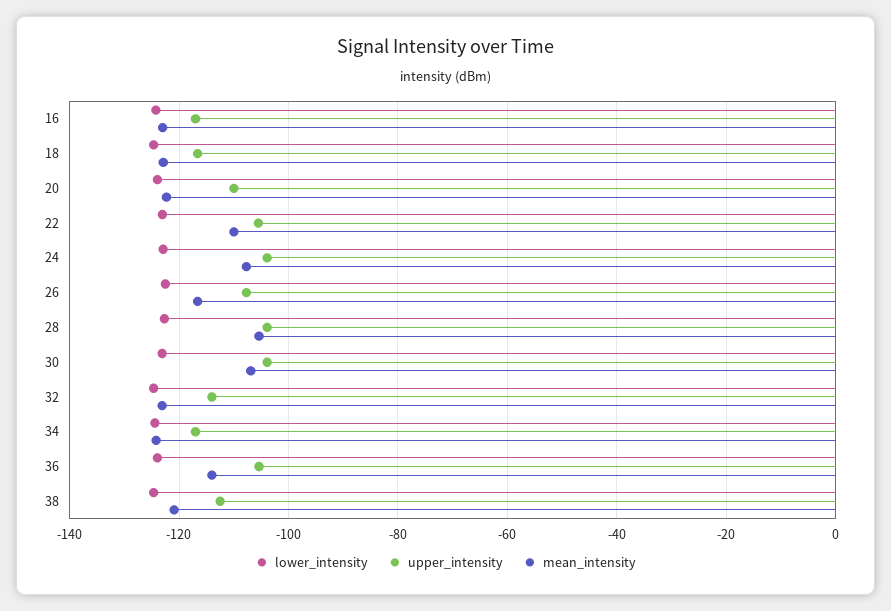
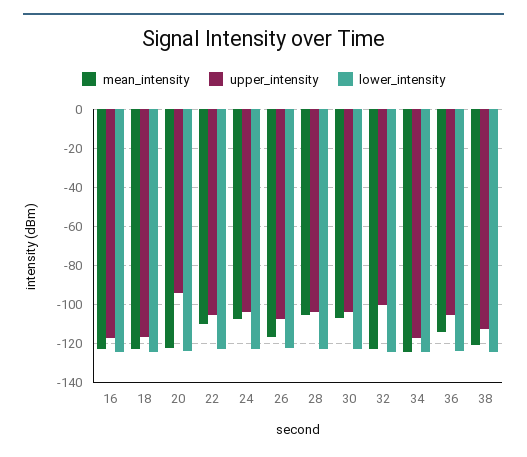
  {
    "lower_intensity": {
      "16": -124,
      "18": -124,
      "20": -124,
      "22": -124,
      "24": -122,
      "26": -122,
      "28": -122,
      "30": -124,
      "32": -124,
      "34": -124,
      "36": -124,
      "38": -124
    },
    "upper_intensity": {
      "16": -118,
      "18": -116,
-     "20": -110,
+     "20": -95,
      "22": -106,
      "24": -104,
      "26": -108,
      "28": -104,
      "30": -104,
-     "32": -114,
+     "32": -100,
      "34": -118,
      "36": -106,
      "38": -112
    },
    "mean_intensity": {
      "16": -124,
      "18": -122,
      "20": -122,
      "22": -110,
      "24": -108,
      "26": -116,
      "28": -106,
      "30": -106,
      "32": -124,
      "34": -124,
      "36": -114,
      "38": -120
    }
  }

